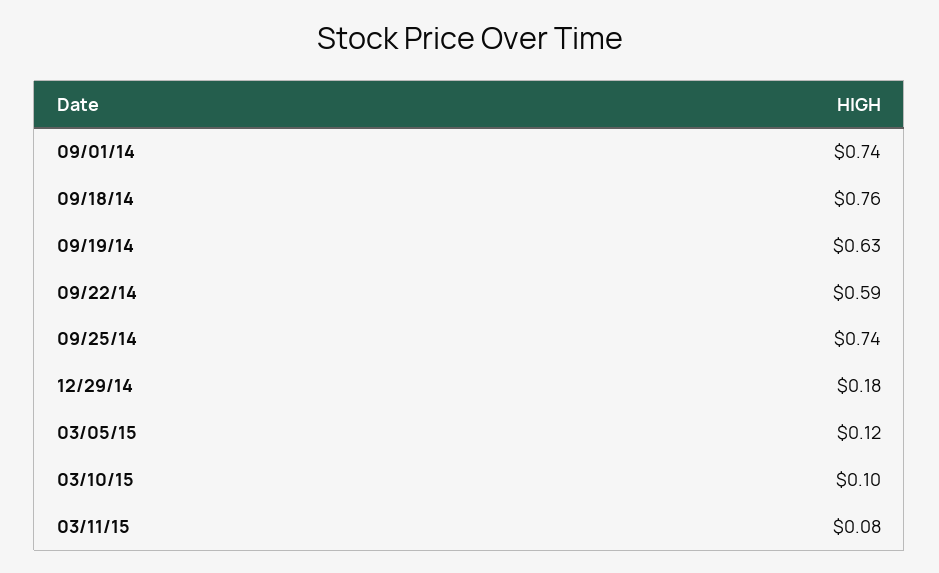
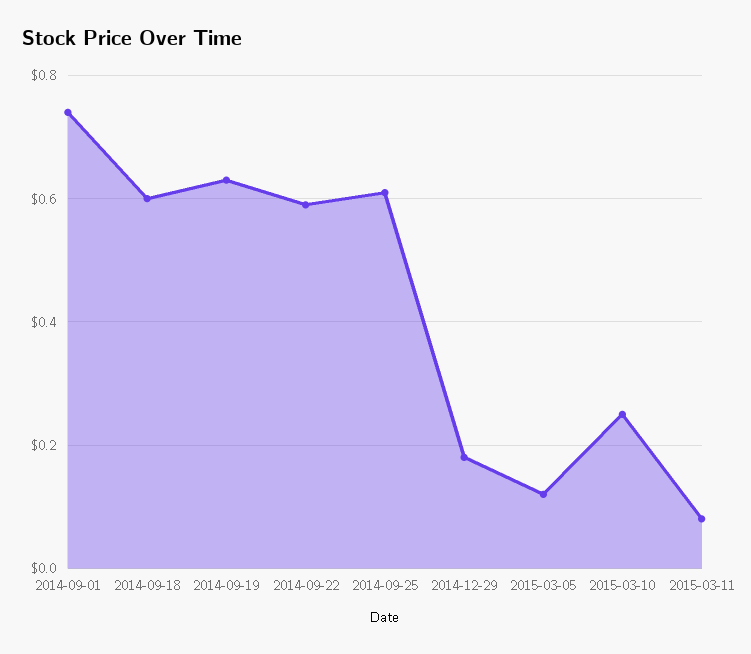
  {
    "09/01/14": 0.74,
-   "09/18/14": 0.76,
+   "09/18/14": 0.6,
    "09/19/14": 0.63,
    "09/22/14": 0.59,
-   "09/25/14": 0.74,
+   "09/25/14": 0.6,
    "12/29/14": 0.18,
    "03/05/15": 0.12,
-   "03/10/15": 0.1,
+   "03/10/15": 0.25,
    "03/11/15": 0.08
  }

